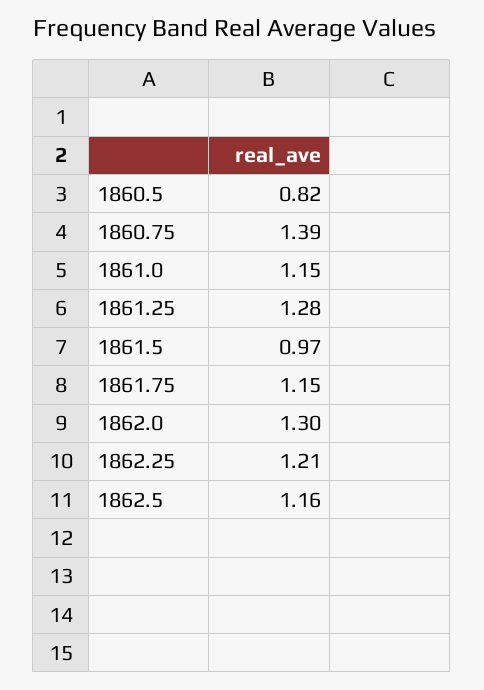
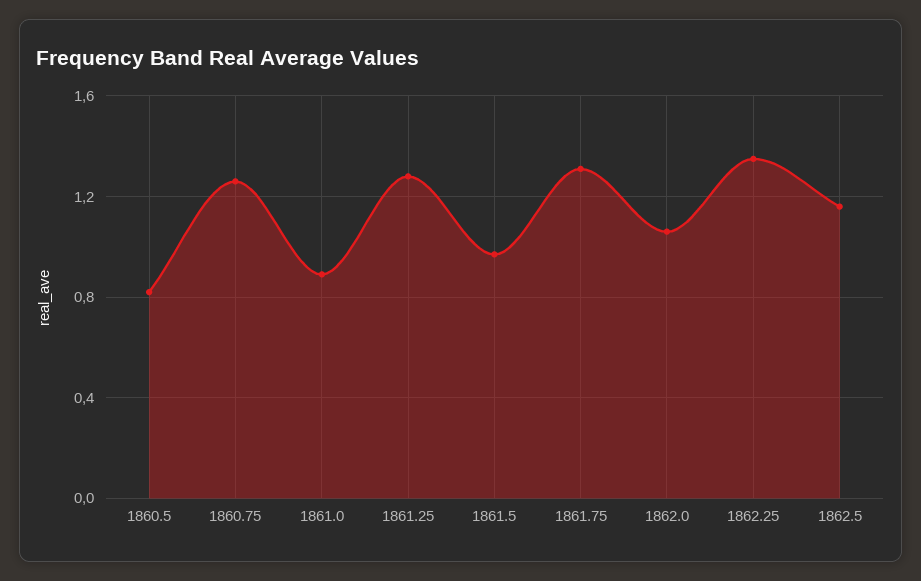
  {
    "1860.5": 0.82,
-   "1860.75": 1.39,
+   "1860.75": 1.25,
-   "1861.0": 1.15,
+   "1861.0": 0.9,
    "1861.25": 1.28,
    "1861.5": 0.97,
-   "1861.75": 1.15,
+   "1861.75": 1.3,
-   "1862.0": 1.3,
+   "1862.0": 1.05,
-   "1862.25": 1.21,
+   "1862.25": 1.35,
    "1862.5": 1.16
  }

